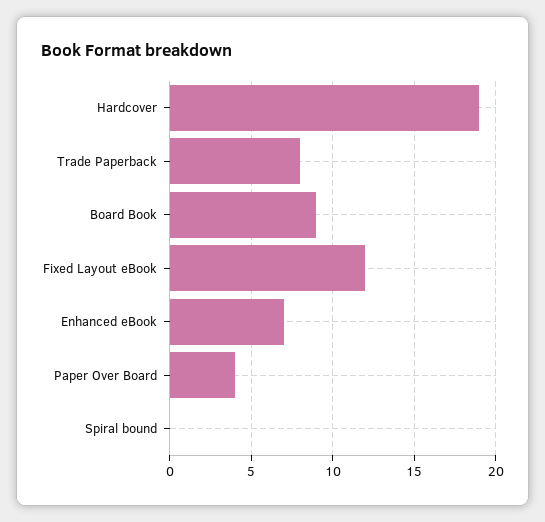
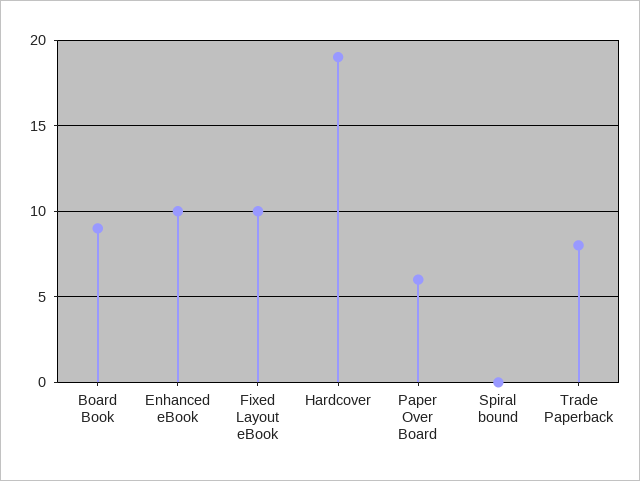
  {
    "Hardcover": 19,
    "Trade Paperback": 8,
    "Board Book": 9,
-   "Fixed Layout eBook": 12,
+   "Fixed Layout eBook": 10,
-   "Enhanced eBook": 7,
+   "Enhanced eBook": 10,
-   "Paper Over Board": 4,
+   "Paper Over Board": 6,
    "Spiral bound": 0
  }

